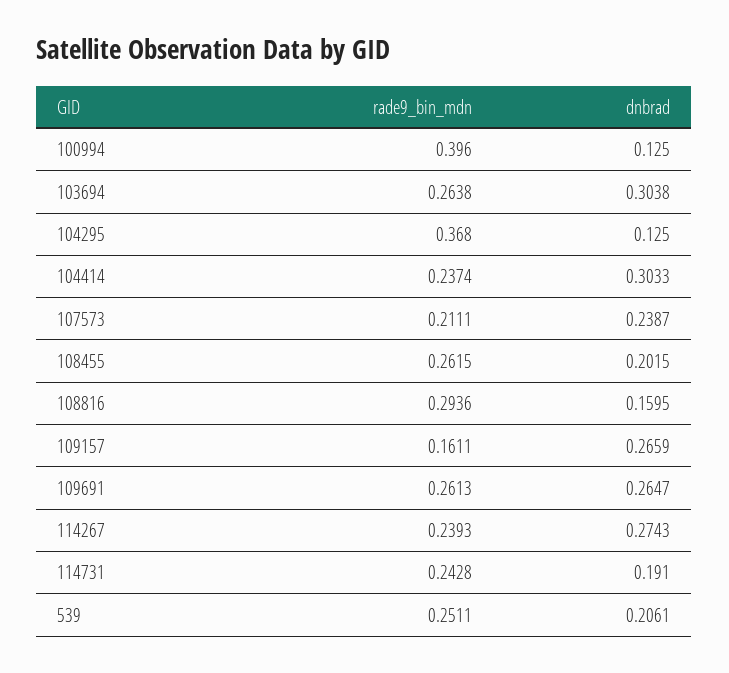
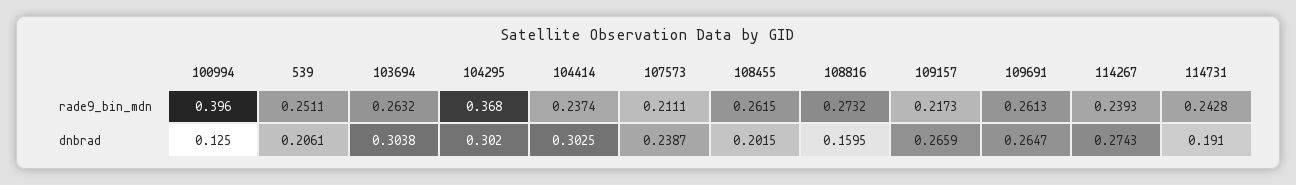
  {
    "rade9_bin_mdn": {
      "100994": 0.396,
-     "103694": 0.2638,
+     "103694": 0.2632,
      "104295": 0.368,
      "104414": 0.2374,
      "107573": 0.2111,
      "108455": 0.2615,
-     "108816": 0.2936,
+     "108816": 0.2732,
-     "109157": 0.1611,
+     "109157": 0.2173,
      "109691": 0.2613,
      "114267": 0.2393,
      "114731": 0.2428,
      "539": 0.2511
    },
    "dnbrad": {
      "100994": 0.125,
      "103694": 0.3038,
-     "104295": 0.125,
+     "104295": 0.302,
-     "104414": 0.3033,
+     "104414": 0.3025,
      "107573": 0.2387,
      "108455": 0.2015,
      "108816": 0.1595,
      "109157": 0.2659,
      "109691": 0.2647,
      "114267": 0.2743,
      "114731": 0.191,
      "539": 0.2061
    }
  }

